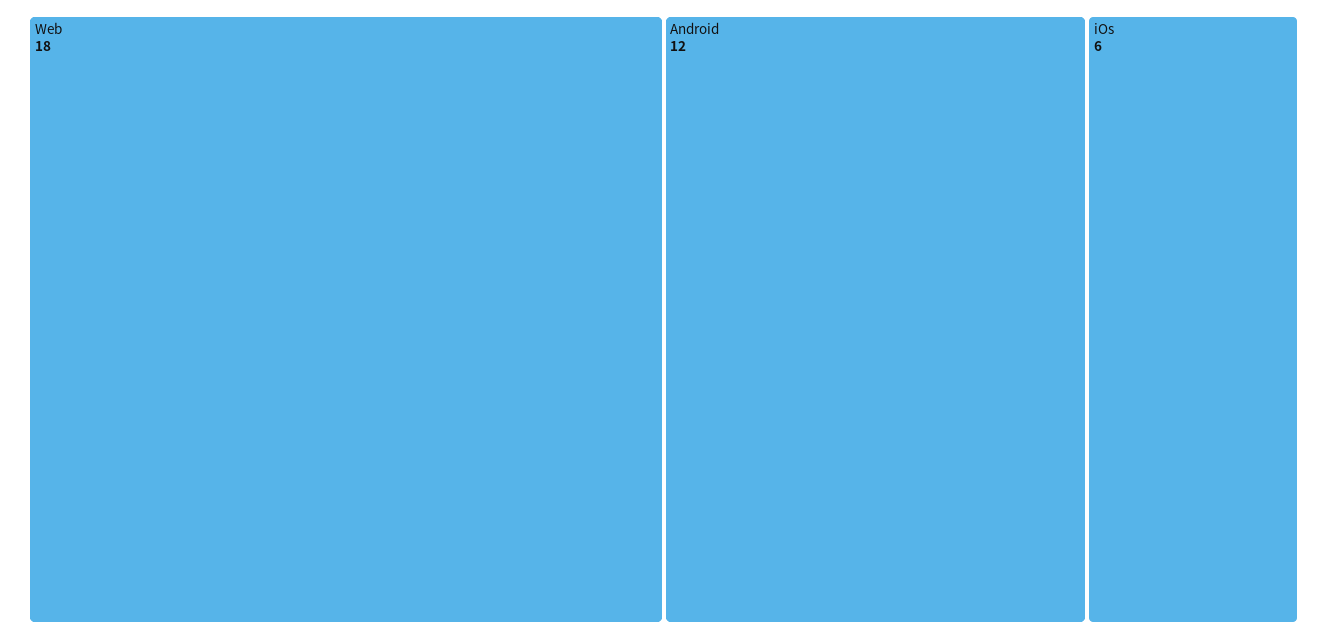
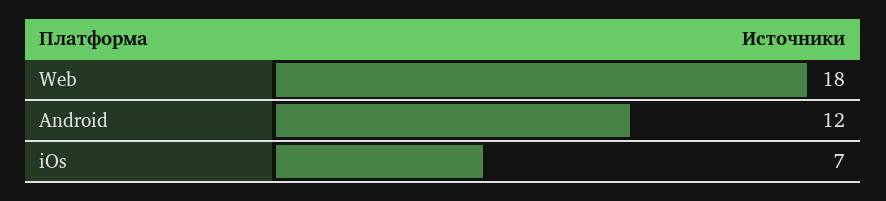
  {
    "Web": 18,
    "Android": 12,
-   "iOs": 6
+   "iOs": 7
  }

